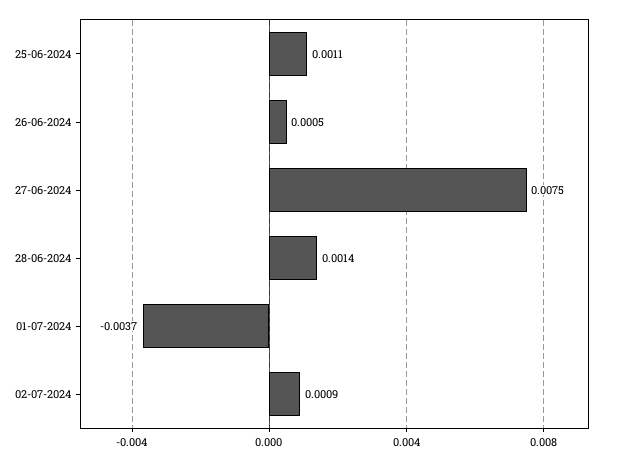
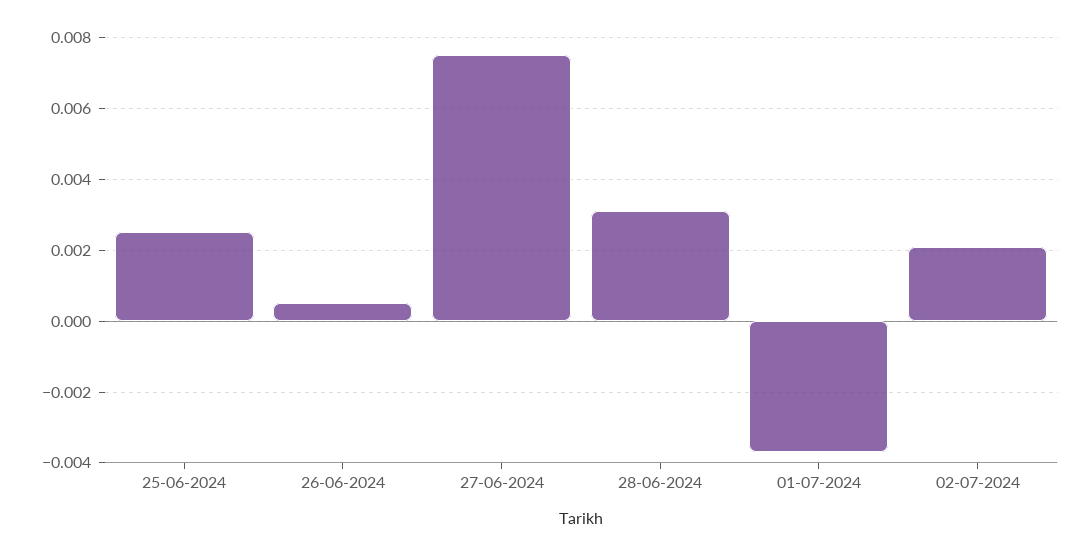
  {
-   "25-06-2024": 0.0011,
+   "25-06-2024": 0.0025,
    "26-06-2024": 0.0005,
    "27-06-2024": 0.0075,
-   "28-06-2024": 0.0014,
+   "28-06-2024": 0.003,
    "01-07-2024": -0.0037,
-   "02-07-2024": 0.0009
+   "02-07-2024": 0.002
  }

